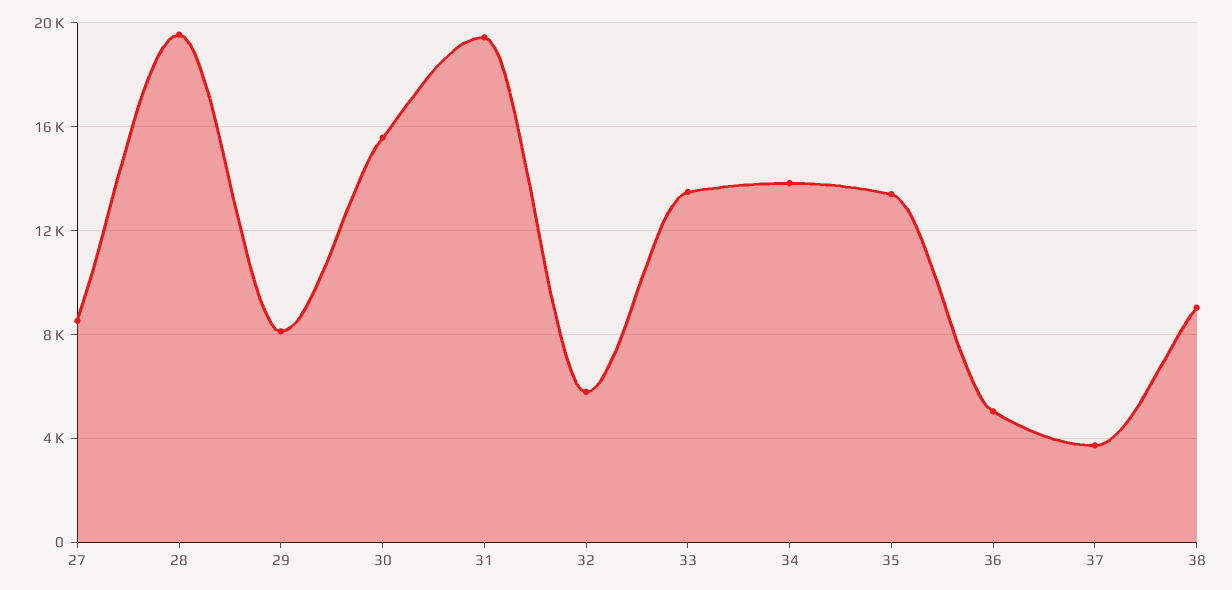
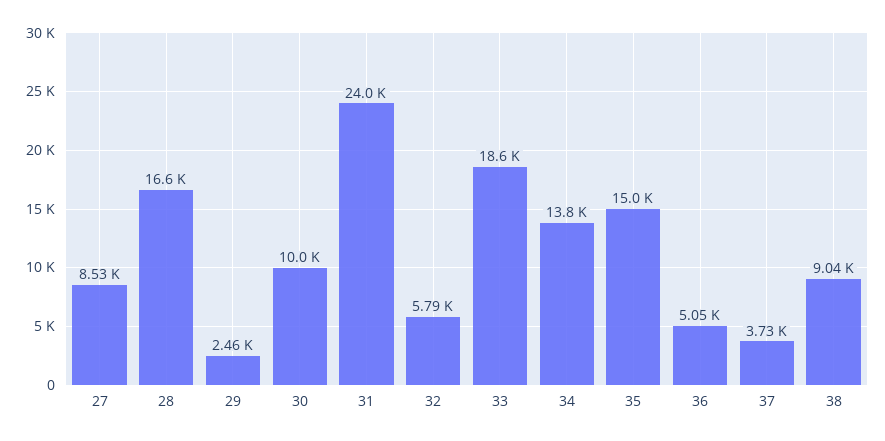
  {
    "27": 8530,
-   "28": 19500,
+   "28": 16600,
-   "29": 8000,
+   "29": 2460,
-   "30": 15500,
+   "30": 10000,
-   "31": 19500,
+   "31": 24000,
    "32": 5790,
-   "33": 13500,
+   "33": 18600,
    "34": 13800,
-   "35": 13500,
+   "35": 15000,
    "36": 5050,
    "37": 3730,
    "38": 9040
  }

